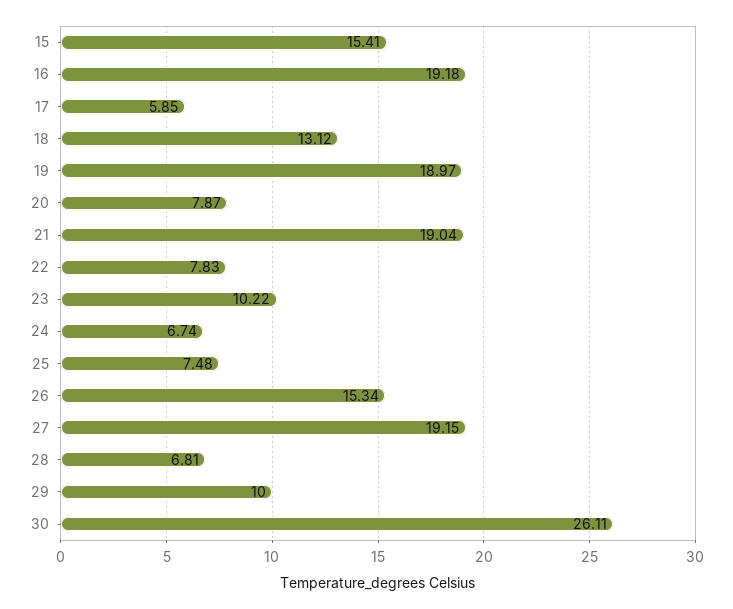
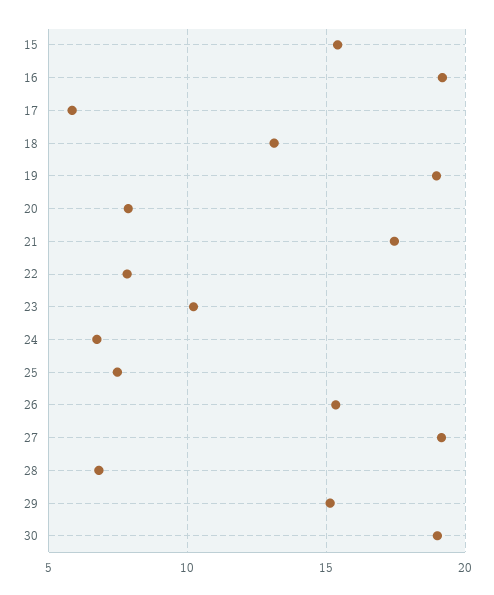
  {
    "15": 15.41,
    "16": 19.18,
    "17": 5.85,
    "18": 13.12,
    "19": 18.97,
    "20": 7.87,
-   "21": 19.04,
+   "21": 17.5,
    "22": 7.83,
    "23": 10.22,
    "24": 6.74,
    "25": 7.48,
    "26": 15.34,
    "27": 19.15,
    "28": 6.81,
-   "29": 10,
+   "29": 15,
-   "30": 26.11
+   "30": 19
  }

